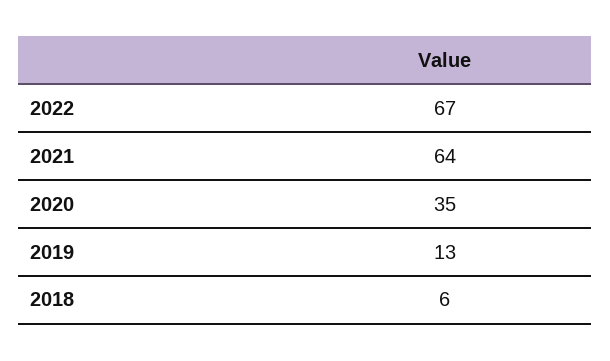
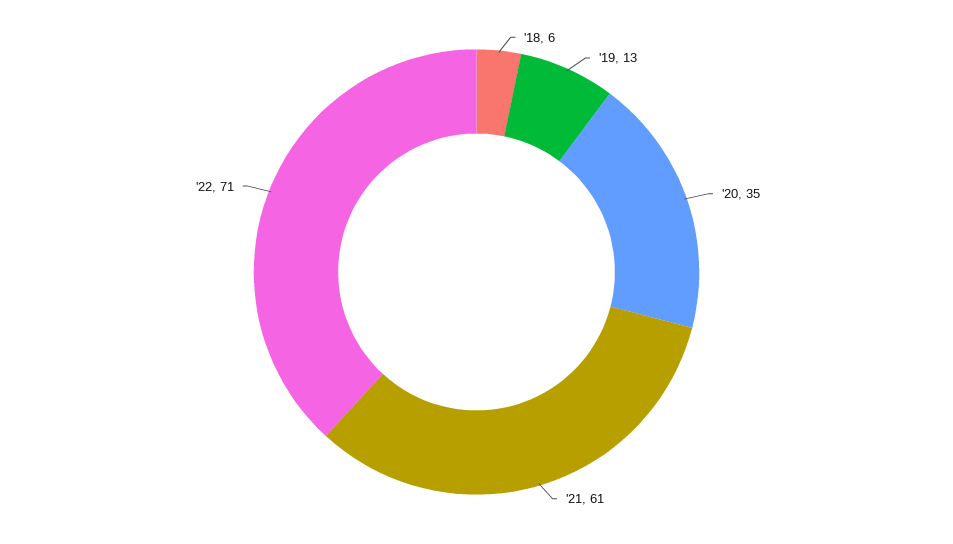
  {
-   "2022": 67,
+   "2022": 71,
-   "2021": 64,
+   "2021": 61,
    "2020": 35,
    "2019": 13,
    "2018": 6
  }

